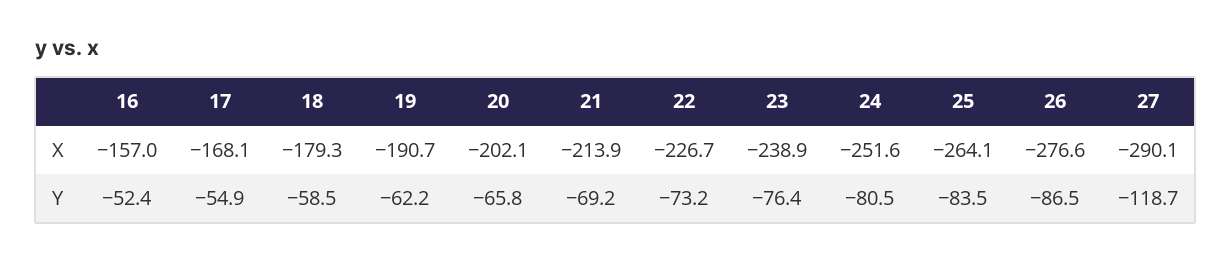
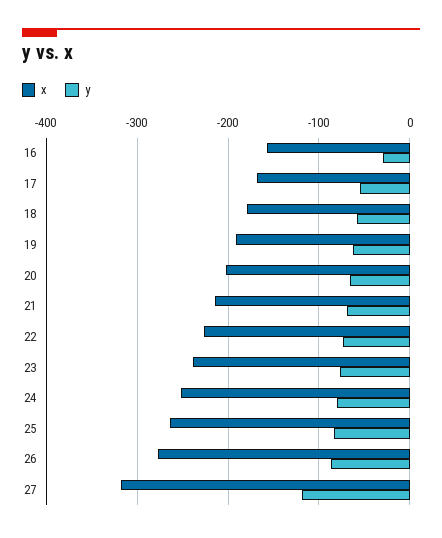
  {
    "X": {
      "16": -157,
      "17": -168.1,
      "18": -179.3,
      "19": -190.7,
      "20": -202.1,
      "21": -213.9,
      "22": -226.7,
      "23": -238.9,
      "24": -251.6,
      "25": -264.1,
      "26": -276.6,
-     "27": -290.1
+     "27": -320
    },
    "Y": {
-     "16": -52.4,
+     "16": -30,
      "17": -54.9,
      "18": -58.5,
      "19": -62.2,
      "20": -65.8,
      "21": -69.2,
      "22": -73.2,
      "23": -76.4,
      "24": -80.5,
      "25": -83.5,
      "26": -86.5,
      "27": -118.7
    }
  }

